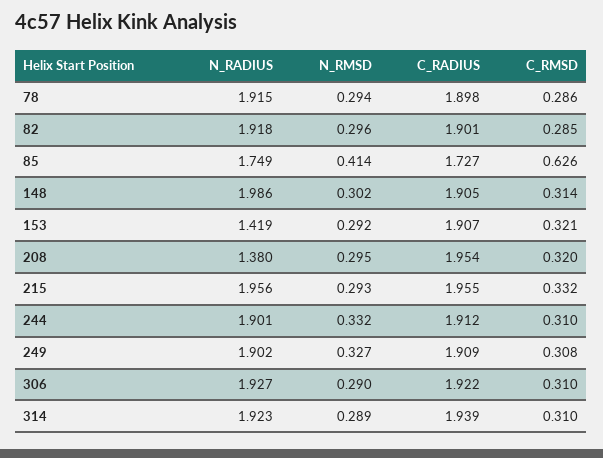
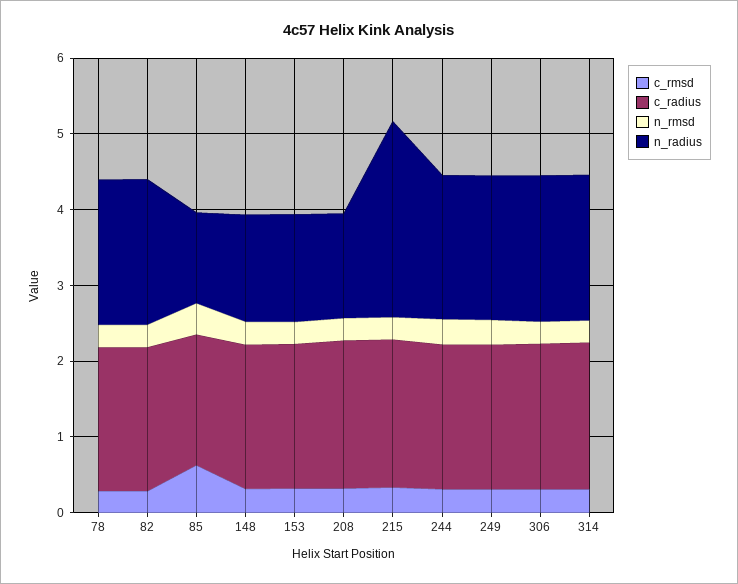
  {
    "N_RADIUS": {
      "78": 1.915,
      "82": 1.918,
-     "85": 1.749,
+     "85": 1.2,
-     "148": 1.986,
+     "148": 1.4,
      "153": 1.419,
      "208": 1.38,
-     "215": 1.956,
+     "215": 2.6,
      "244": 1.901,
      "249": 1.902,
      "306": 1.927,
      "314": 1.923
    },
    "N_RMSD": {
      "78": 0.294,
      "82": 0.296,
      "85": 0.414,
      "148": 0.302,
      "153": 0.292,
      "208": 0.295,
      "215": 0.293,
      "244": 0.332,
      "249": 0.327,
      "306": 0.29,
      "314": 0.289
    },
    "C_RADIUS": {
      "78": 1.898,
      "82": 1.901,
      "85": 1.727,
      "148": 1.905,
      "153": 1.907,
      "208": 1.954,
      "215": 1.955,
      "244": 1.912,
      "249": 1.909,
      "306": 1.922,
      "314": 1.939
    },
    "C_RMSD": {
      "78": 0.286,
      "82": 0.285,
      "85": 0.626,
      "148": 0.314,
      "153": 0.321,
      "208": 0.32,
      "215": 0.332,
      "244": 0.31,
      "249": 0.308,
      "306": 0.31,
      "314": 0.31
    }
  }

